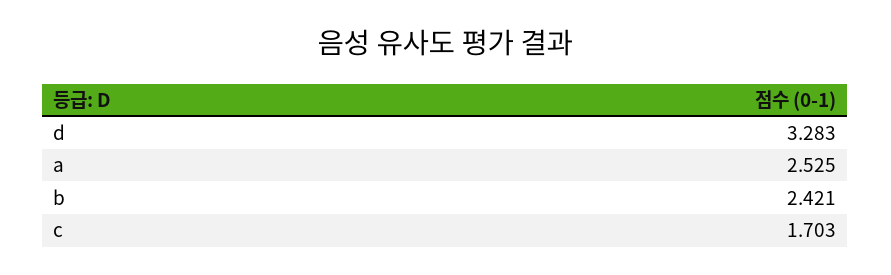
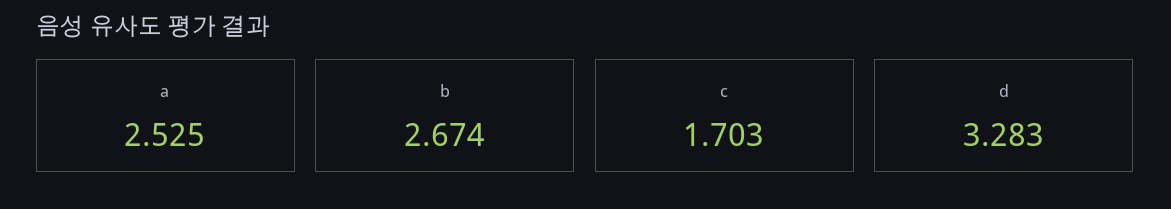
  {
    "d": 3.283,
    "a": 2.525,
-   "b": 2.421,
+   "b": 2.674,
    "c": 1.703
  }

